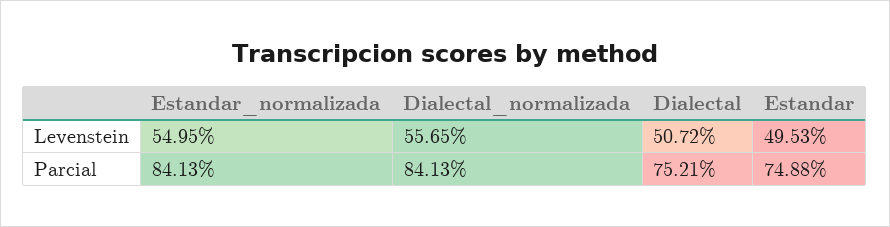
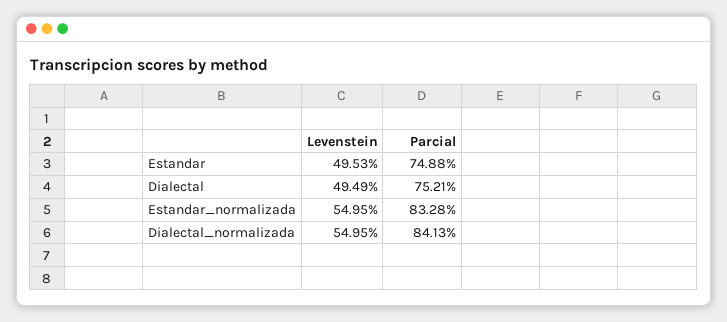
  {
    "Estandar_normalizada": {
      "Levenstein": 54.95,
-     "Parcial": 84.13
+     "Parcial": 83.28
    },
    "Dialectal_normalizada": {
-     "Levenstein": 55.65,
+     "Levenstein": 54.95,
      "Parcial": 84.13
    },
    "Dialectal": {
-     "Levenstein": 50.72,
+     "Levenstein": 49.49,
      "Parcial": 75.21
    },
    "Estandar": {
      "Levenstein": 49.53,
      "Parcial": 74.88
    }
  }

